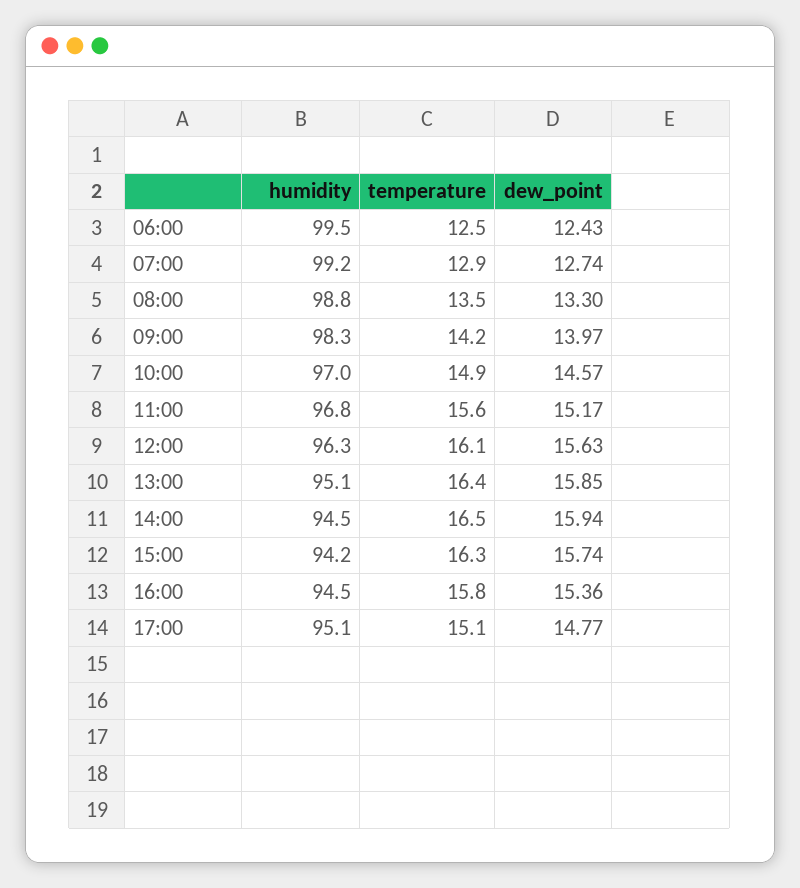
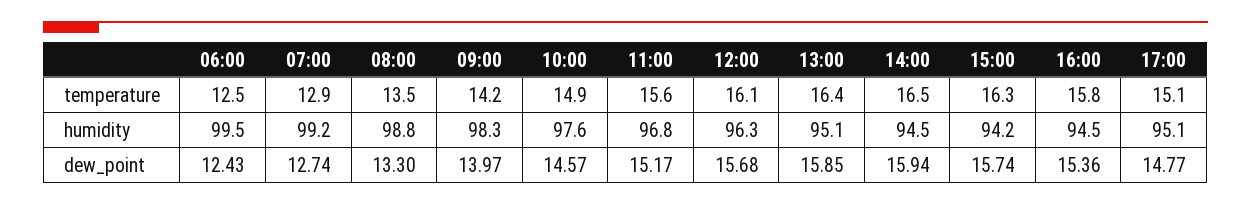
  {
    "humidity": {
      "06:00": 99.5,
      "07:00": 99.2,
      "08:00": 98.8,
      "09:00": 98.3,
-     "10:00": 97,
+     "10:00": 97.6,
      "11:00": 96.8,
      "12:00": 96.3,
      "13:00": 95.1,
      "14:00": 94.5,
      "15:00": 94.2,
      "16:00": 94.5,
      "17:00": 95.1
    },
    "temperature": {
      "06:00": 12.5,
      "07:00": 12.9,
      "08:00": 13.5,
      "09:00": 14.2,
      "10:00": 14.9,
      "11:00": 15.6,
      "12:00": 16.1,
      "13:00": 16.4,
      "14:00": 16.5,
      "15:00": 16.3,
      "16:00": 15.8,
      "17:00": 15.1
    },
    "dew_point": {
      "06:00": 12.43,
      "07:00": 12.74,
      "08:00": 13.3,
      "09:00": 13.97,
      "10:00": 14.57,
      "11:00": 15.17,
-     "12:00": 15.63,
+     "12:00": 15.68,
      "13:00": 15.85,
      "14:00": 15.94,
      "15:00": 15.74,
      "16:00": 15.36,
      "17:00": 14.77
    }
  }

